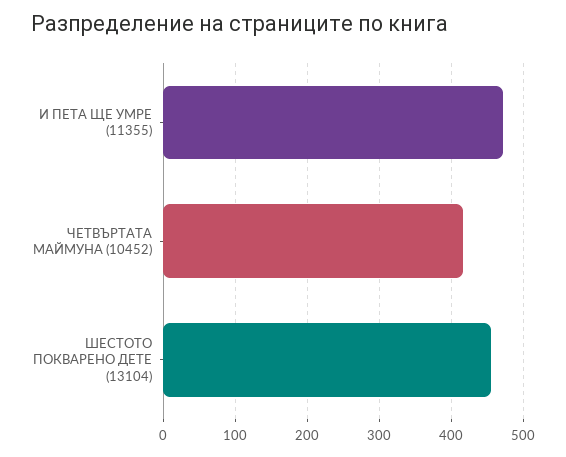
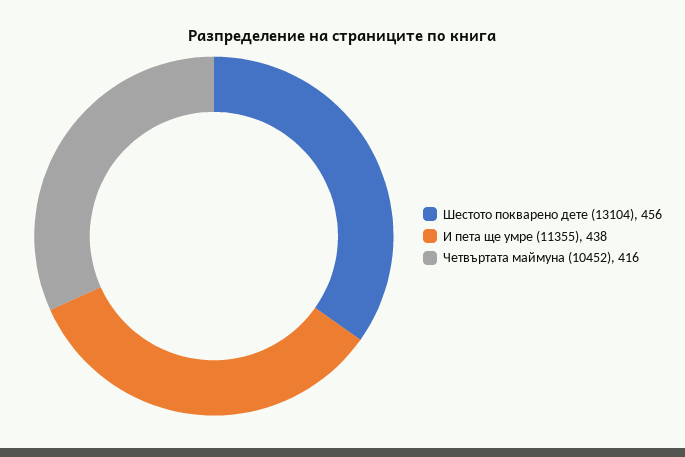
  {
-   "И ПЕТА ЩЕ УМРЕ (11355)": 470,
+   "И ПЕТА ЩЕ УМРЕ (11355)": 438,
    "ЧЕТВЪРТАТА МАЙМУНА (10452)": 416,
    "ШЕСТОТО ПОКВАРЕНО ДЕТЕ (13104)": 456
  }

